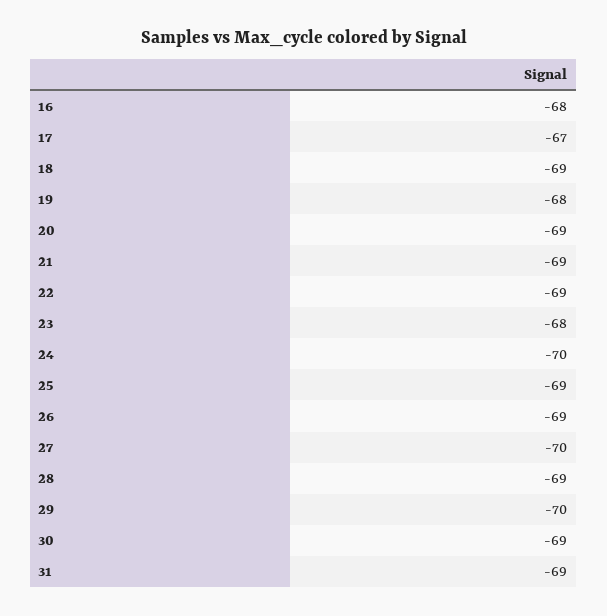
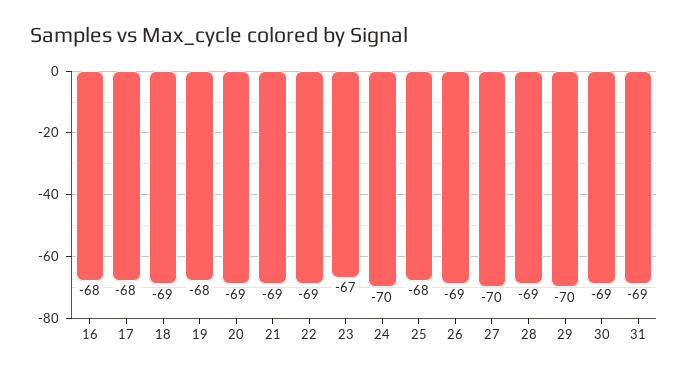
  {
    "16": -68,
-   "17": -67,
+   "17": -68,
    "18": -69,
    "19": -68,
    "20": -69,
    "21": -69,
    "22": -69,
-   "23": -68,
+   "23": -67,
    "24": -70,
-   "25": -69,
+   "25": -68,
    "26": -69,
    "27": -70,
    "28": -69,
    "29": -70,
    "30": -69,
    "31": -69
  }

